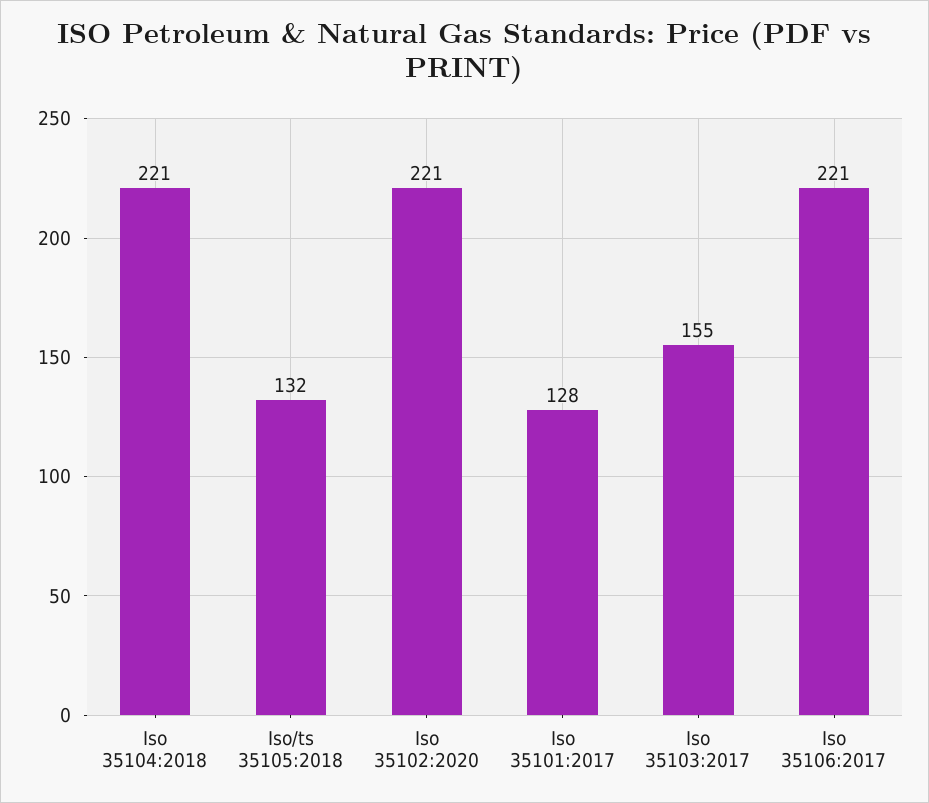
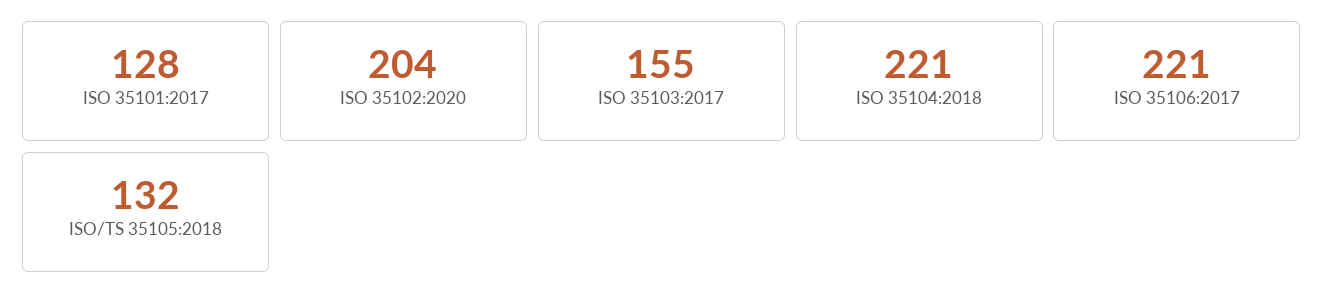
  {
    "Iso 35104:2018": 221,
    "Iso/ts 35105:2018": 132,
-   "Iso 35102:2020": 221,
+   "Iso 35102:2020": 204,
    "Iso 35101:2017": 128,
    "Iso 35103:2017": 155,
    "Iso 35106:2017": 221
  }

